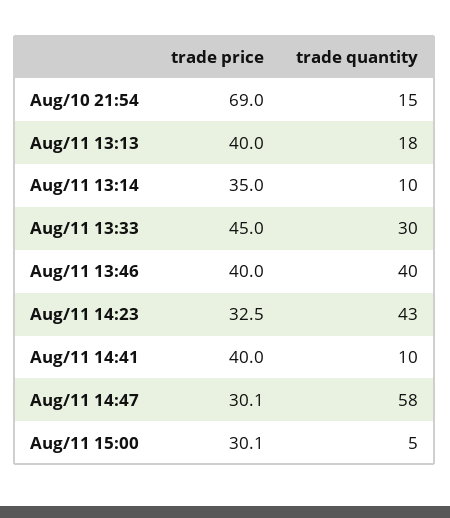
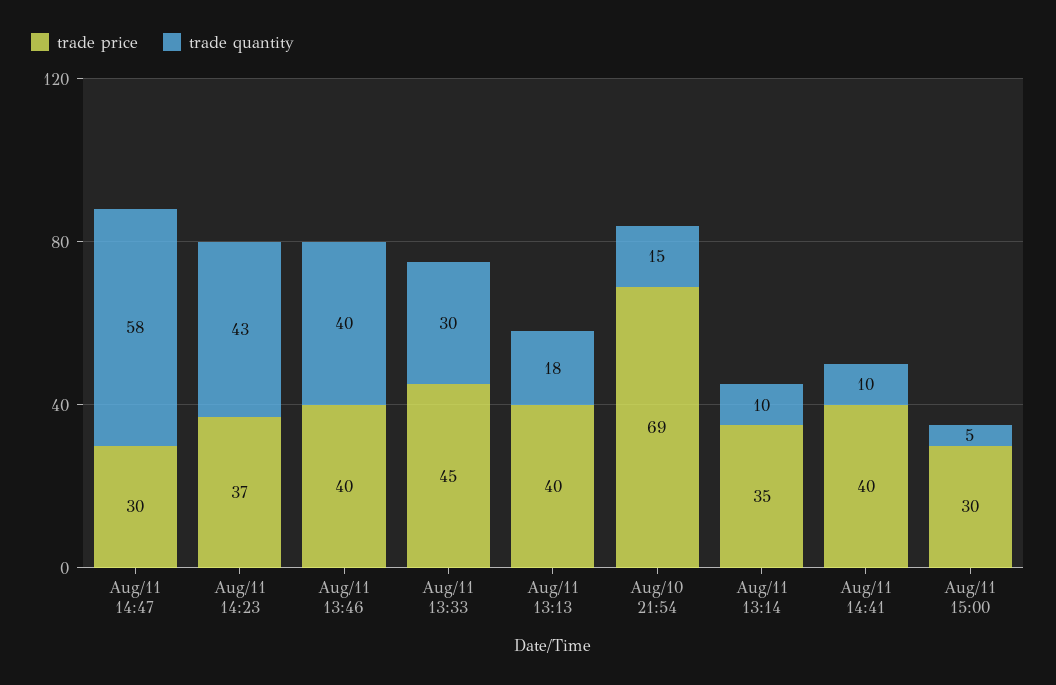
  {
    "trade price": {
      "Aug/10 21:54": 69,
      "Aug/11 13:13": 40,
      "Aug/11 13:14": 35,
      "Aug/11 13:33": 45,
      "Aug/11 13:46": 40,
-     "Aug/11 14:23": 32.5,
+     "Aug/11 14:23": 37,
      "Aug/11 14:41": 40,
      "Aug/11 14:47": 30.1,
      "Aug/11 15:00": 30.1
    },
    "trade quantity": {
      "Aug/10 21:54": 15,
      "Aug/11 13:13": 18,
      "Aug/11 13:14": 10,
      "Aug/11 13:33": 30,
      "Aug/11 13:46": 40,
      "Aug/11 14:23": 43,
      "Aug/11 14:41": 10,
      "Aug/11 14:47": 58,
      "Aug/11 15:00": 5
    }
  }

